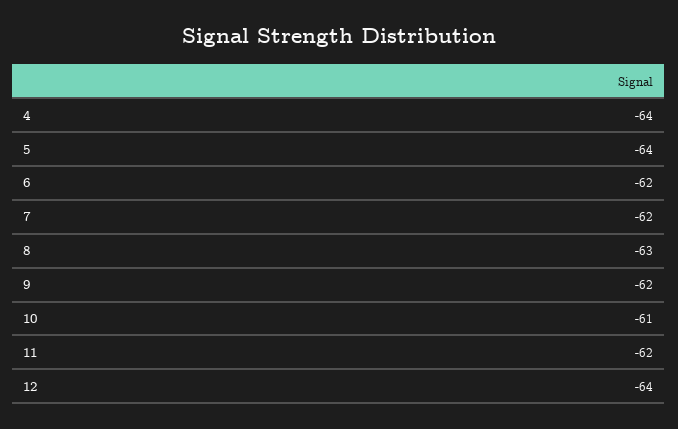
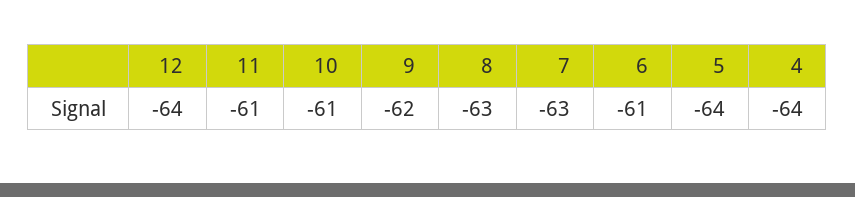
  {
    "4": -64,
    "5": -64,
-   "6": -62,
+   "6": -61,
-   "7": -62,
+   "7": -63,
    "8": -63,
    "9": -62,
    "10": -61,
-   "11": -62,
+   "11": -61,
    "12": -64
  }

